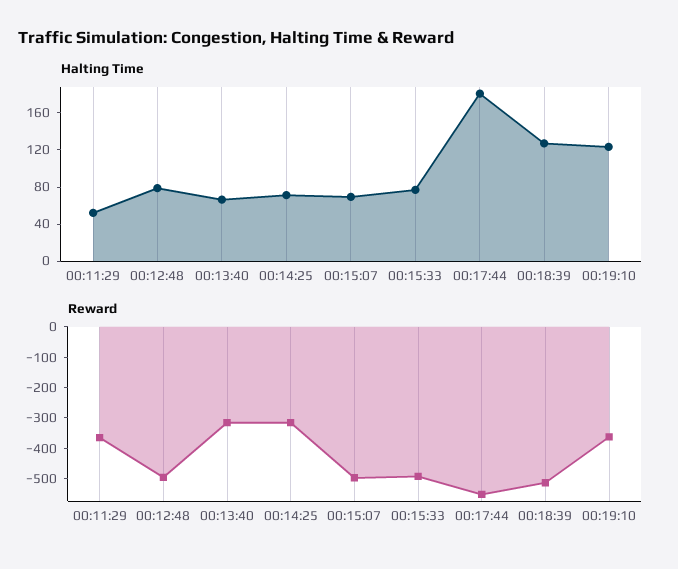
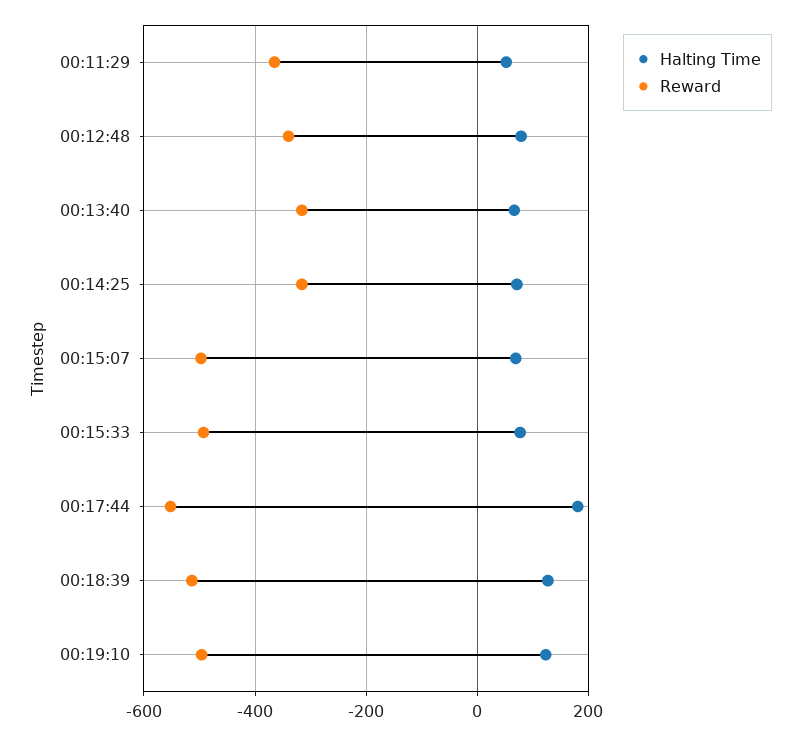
  {
    "Halting Time": {
      "00:11:29": 50,
      "00:12:48": 80,
      "00:13:40": 70,
      "00:14:25": 70,
      "00:15:07": 70,
      "00:15:33": 80,
      "00:17:44": 180,
      "00:18:39": 130,
      "00:19:10": 120
    },
    "Reward": {
      "00:11:29": -360,
-     "00:12:48": -500,
+     "00:12:48": -340,
      "00:13:40": -320,
      "00:14:25": -320,
      "00:15:07": -500,
      "00:15:33": -500,
      "00:17:44": -560,
      "00:18:39": -520,
-     "00:19:10": -350
+     "00:19:10": -500
    }
  }

